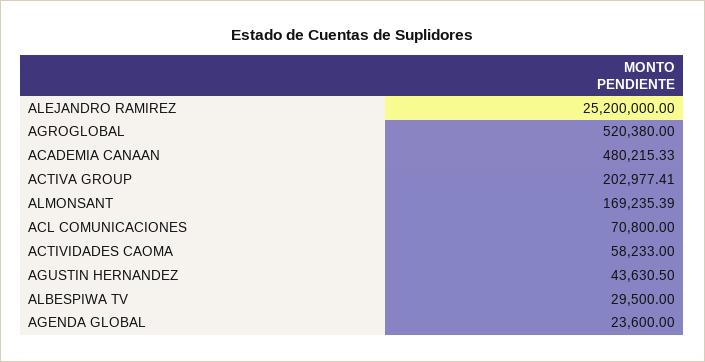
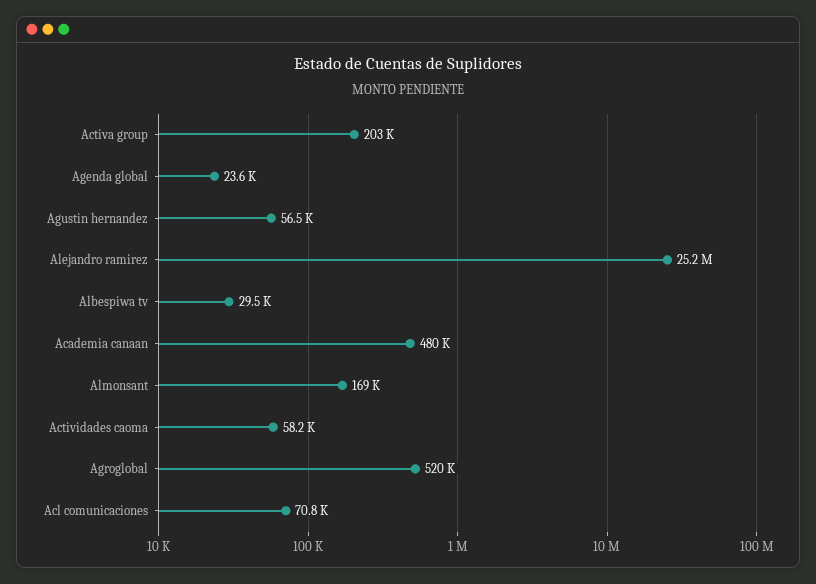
  {
    "ALEJANDRO RAMIREZ": 25200000,
    "AGROGLOBAL": 520380,
    "ACADEMIA CANAAN": 480215.33,
    "ACTIVA GROUP": 202977.41,
    "ALMONSANT": 169235.39,
    "ACL COMUNICACIONES": 70800,
    "ACTIVIDADES CAOMA": 58233,
-   "AGUSTIN HERNANDEZ": 43630.5,
+   "AGUSTIN HERNANDEZ": 56500,
    "ALBESPIWA TV": 29500,
    "AGENDA GLOBAL": 23600
  }

